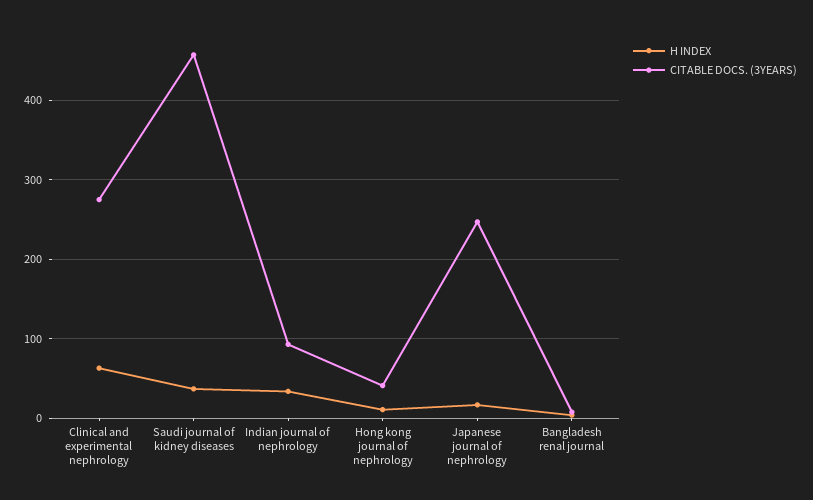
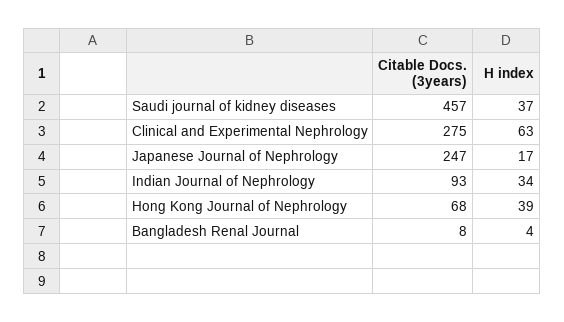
  {
    "H INDEX": {
      "Clinical and experimental nephrology": 63,
      "Saudi journal of kidney diseases": 37,
      "Indian journal of nephrology": 34,
-     "Hong kong journal of nephrology": 10,
+     "Hong kong journal of nephrology": 39,
      "Japanese journal of nephrology": 17,
      "Bangladesh renal journal": 4
    },
    "CITABLE DOCS. (3YEARS)": {
      "Clinical and experimental nephrology": 275,
      "Saudi journal of kidney diseases": 457,
      "Indian journal of nephrology": 93,
-     "Hong kong journal of nephrology": 40,
+     "Hong kong journal of nephrology": 68,
      "Japanese journal of nephrology": 247,
      "Bangladesh renal journal": 8
    }
  }

